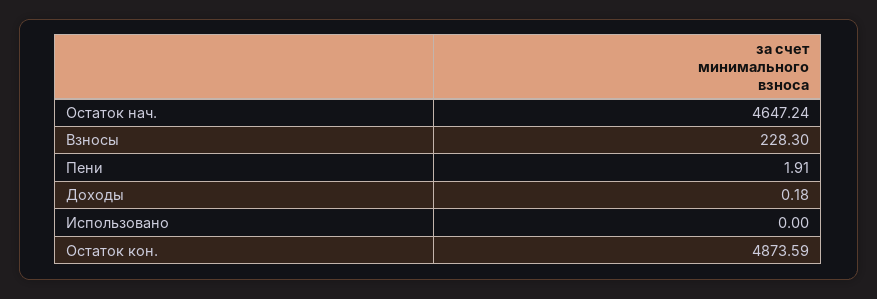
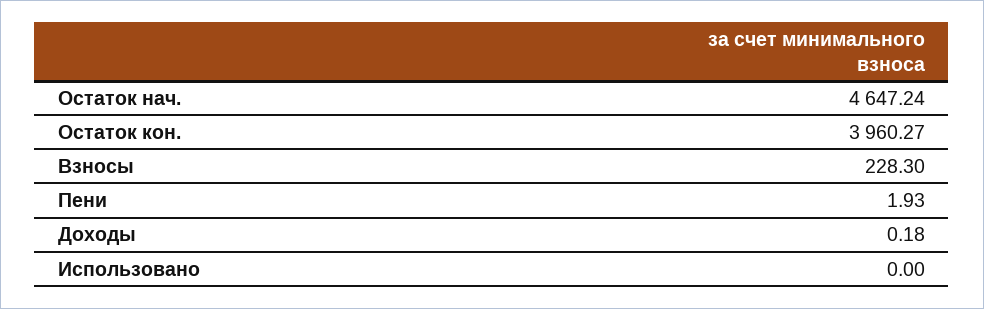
  {
    "Остаток нач.": 4647.24,
    "Взносы": 228.3,
-   "Пени": 1.91,
+   "Пени": 1.93,
    "Доходы": 0.18,
    "Использовано": 0,
-   "Остаток кон.": 4873.59
+   "Остаток кон.": 3960.27
  }

